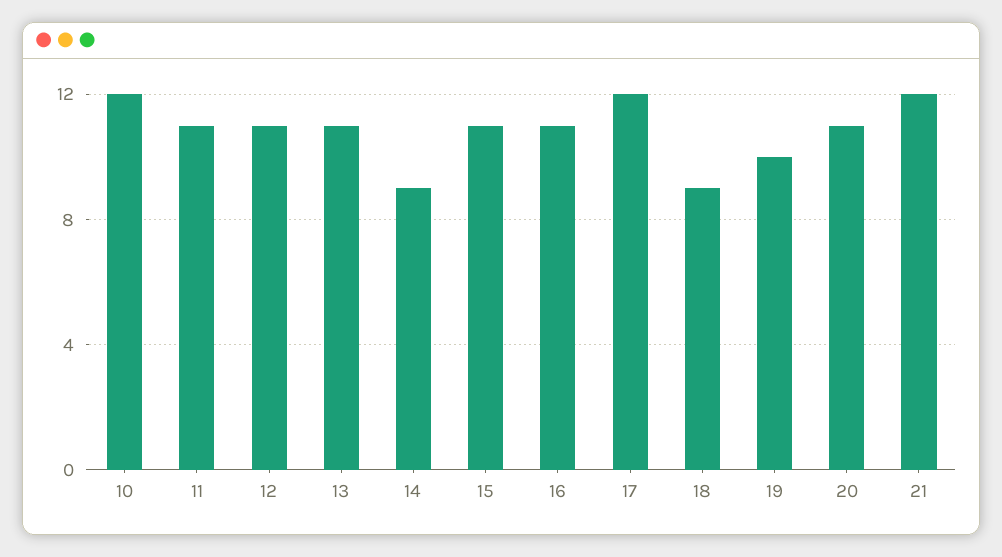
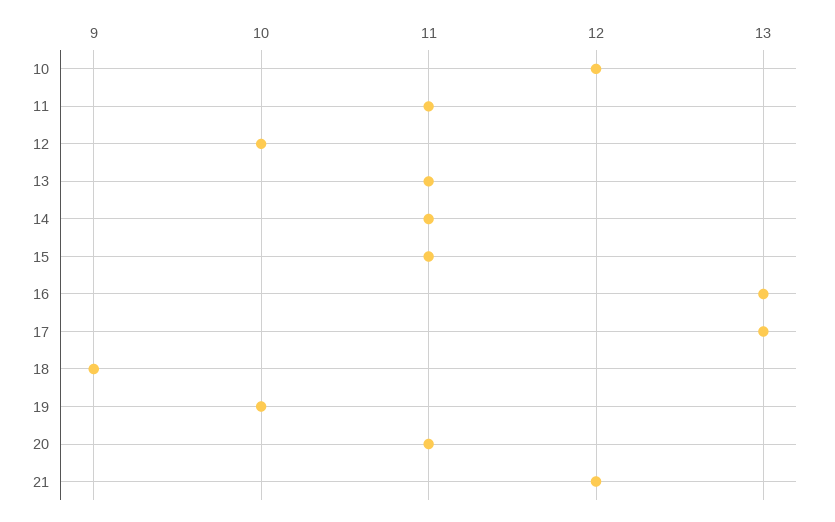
  {
    "10": 12,
    "11": 11,
-   "12": 11,
+   "12": 10,
    "13": 11,
-   "14": 9,
+   "14": 11,
    "15": 11,
-   "16": 11,
+   "16": 13,
-   "17": 12,
+   "17": 13,
    "18": 9,
    "19": 10,
    "20": 11,
    "21": 12
  }

